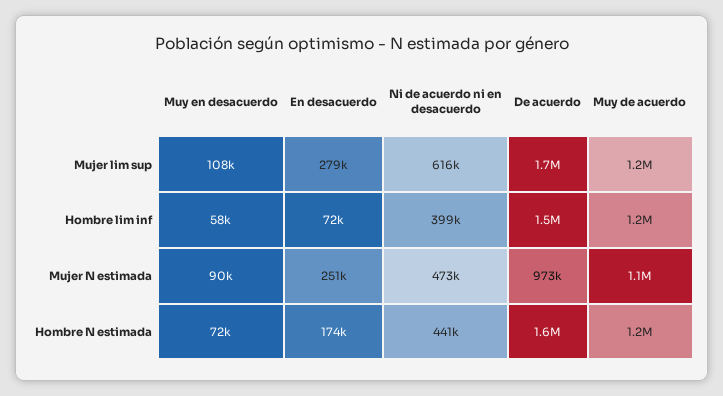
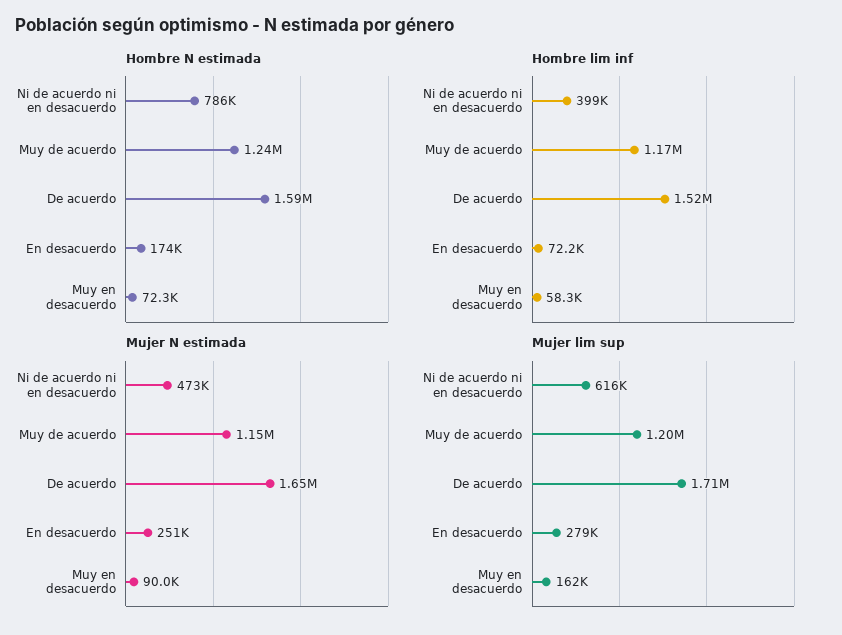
  {
    "Mujer lim sup": {
-     "Muy en desacuerdo": 108000,
+     "Muy en desacuerdo": 162000,
      "En desacuerdo": 279000,
      "Ni de acuerdo ni en desacuerdo": 616000,
      "De acuerdo": 1710000,
      "Muy de acuerdo": 1200000
    },
    "Hombre lim inf": {
      "Muy en desacuerdo": 58300,
      "En desacuerdo": 72200,
      "Ni de acuerdo ni en desacuerdo": 399000,
      "De acuerdo": 1520000,
      "Muy de acuerdo": 1170000
    },
    "Mujer N estimada": {
      "Muy en desacuerdo": 90000,
      "En desacuerdo": 251000,
      "Ni de acuerdo ni en desacuerdo": 473000,
-     "De acuerdo": 973000,
+     "De acuerdo": 1650000,
      "Muy de acuerdo": 1150000
    },
    "Hombre N estimada": {
      "Muy en desacuerdo": 72300,
      "En desacuerdo": 174000,
-     "Ni de acuerdo ni en desacuerdo": 441000,
+     "Ni de acuerdo ni en desacuerdo": 786000,
      "De acuerdo": 1590000,
      "Muy de acuerdo": 1240000
    }
  }

